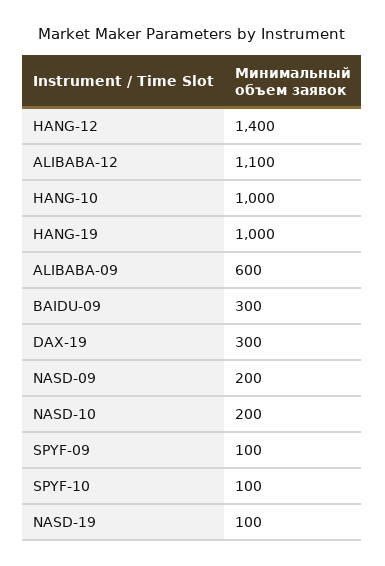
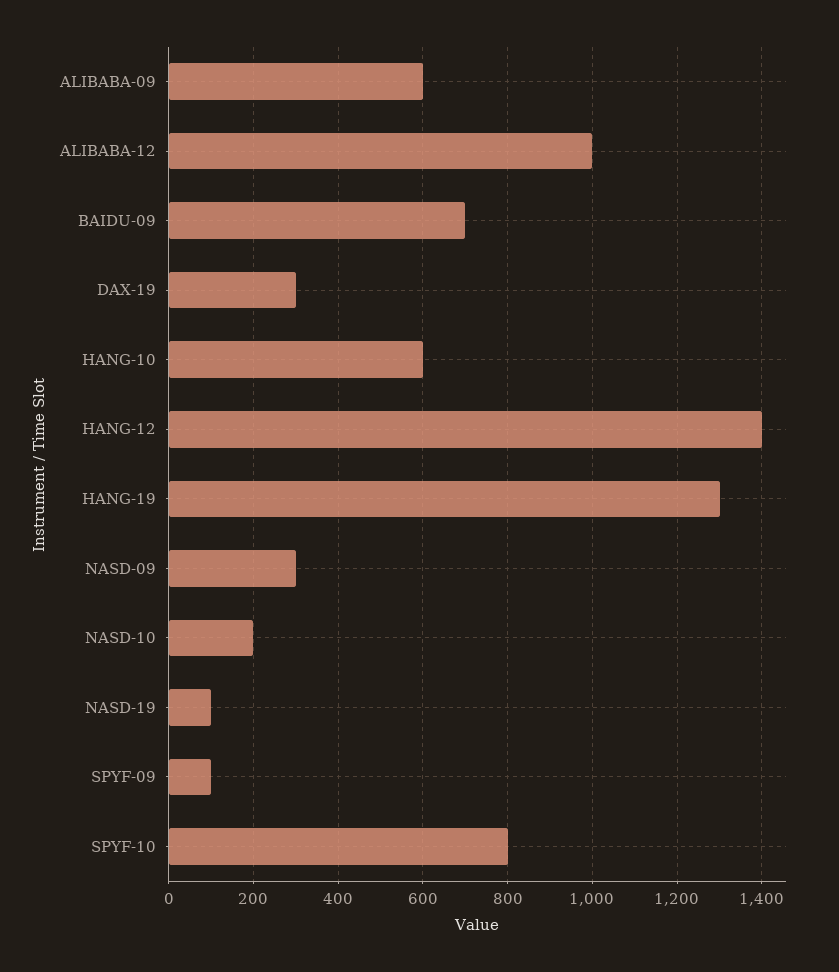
  {
    "HANG-12": 1400,
-   "ALIBABA-12": 1100,
+   "ALIBABA-12": 1000,
-   "HANG-10": 1000,
+   "HANG-10": 600,
-   "HANG-19": 1000,
+   "HANG-19": 1300,
    "ALIBABA-09": 600,
-   "BAIDU-09": 300,
+   "BAIDU-09": 700,
    "DAX-19": 300,
-   "NASD-09": 200,
+   "NASD-09": 300,
    "NASD-10": 200,
    "SPYF-09": 100,
-   "SPYF-10": 100,
+   "SPYF-10": 800,
    "NASD-19": 100
  }

